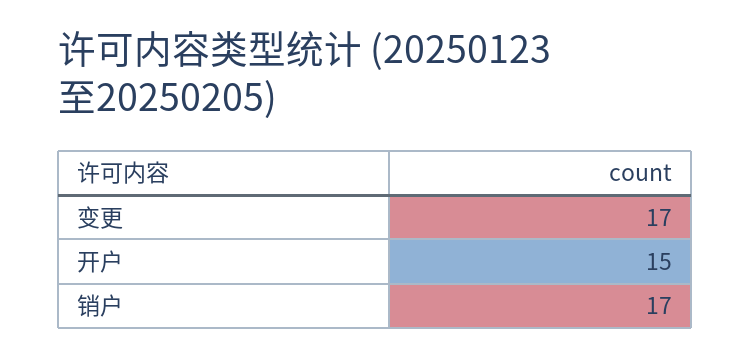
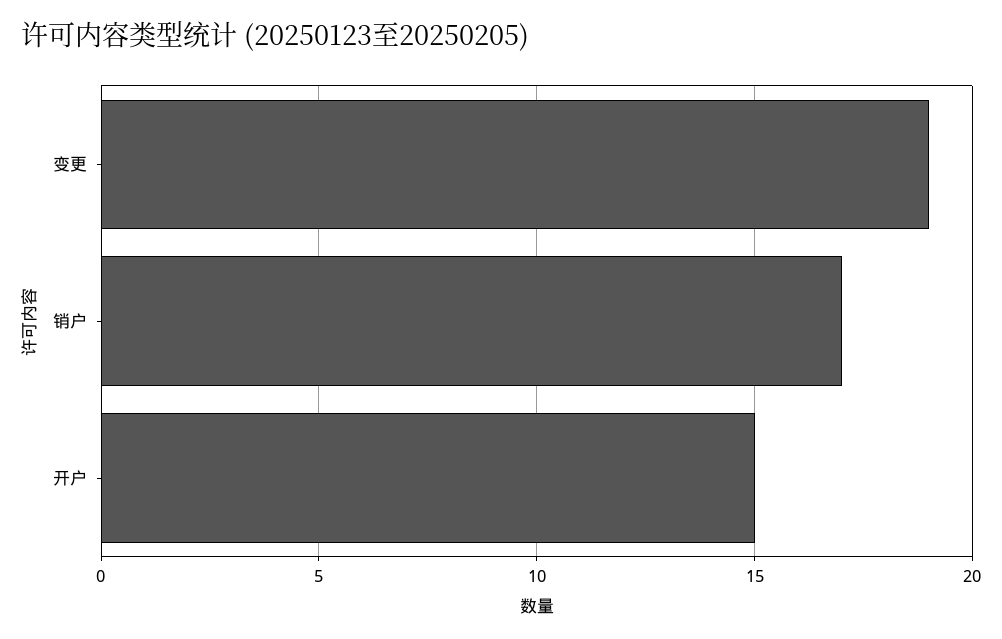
  {
-   "变更": 17,
+   "变更": 19,
    "开户": 15,
    "销户": 17
  }

